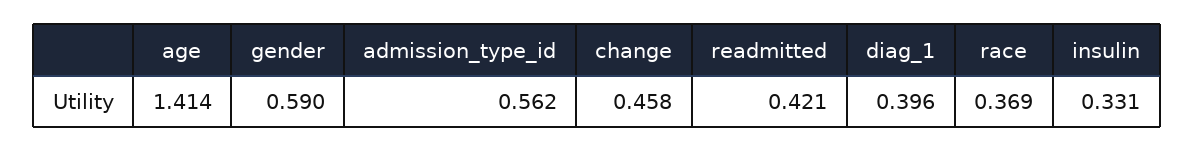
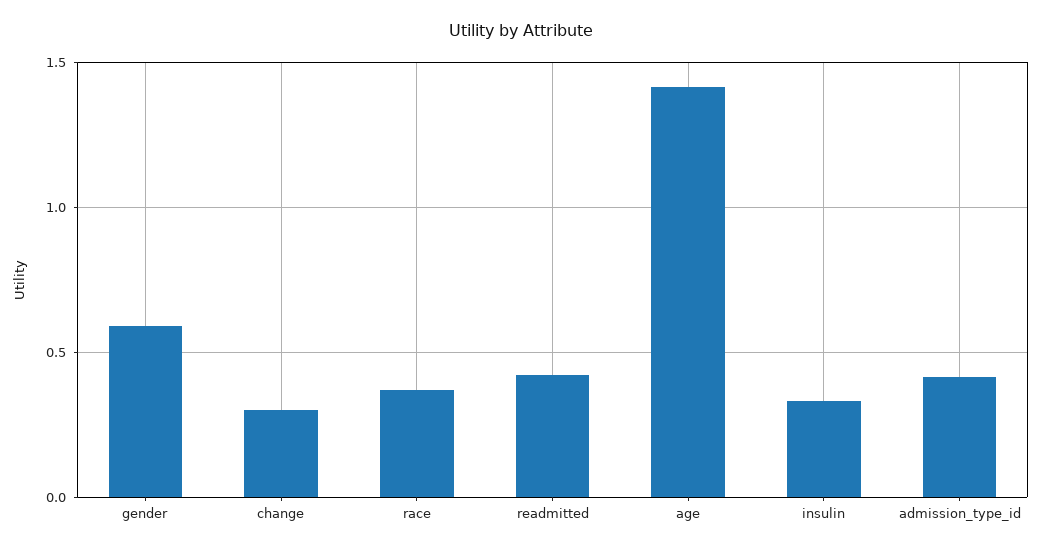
  {
    "age": 1.414,
    "gender": 0.59,
-   "admission_type_id": 0.562,
+   "admission_type_id": 0.4,
-   "change": 0.458,
+   "change": 0.3,
    "readmitted": 0.421,
-   "diag_1": 0.396,
    "race": 0.369,
    "insulin": 0.331
  }

